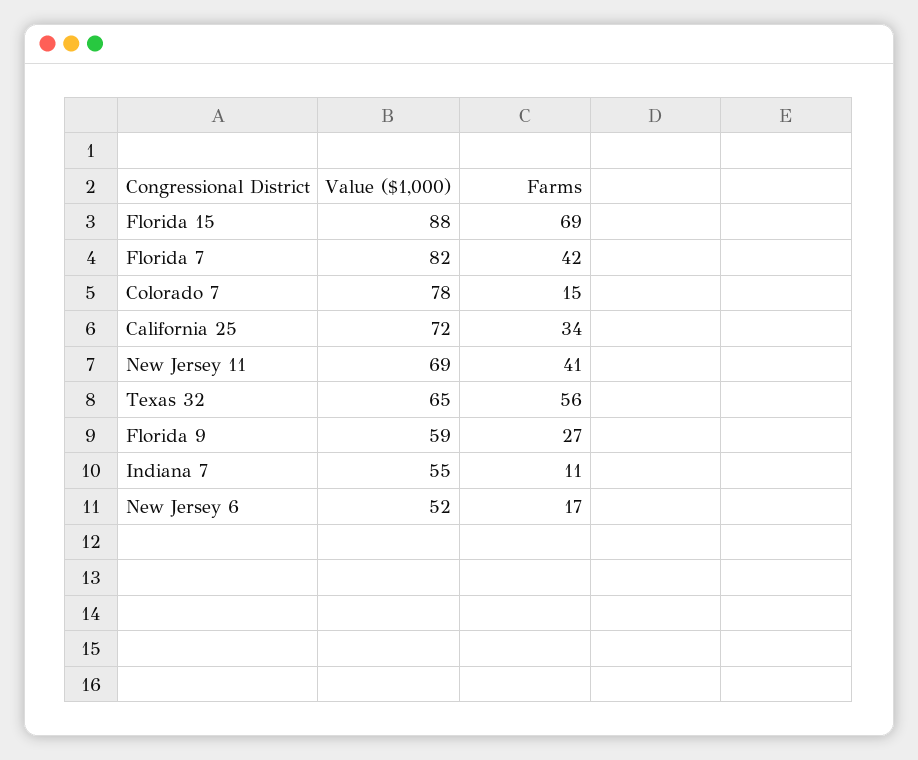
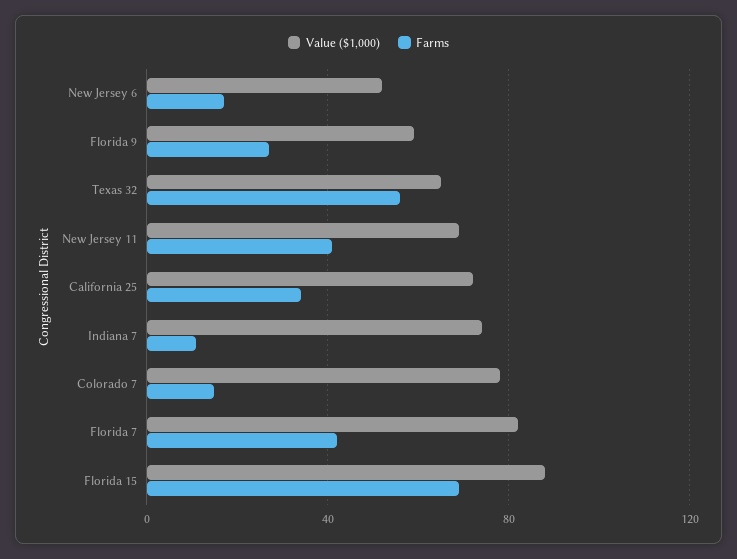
  {
    "Value ($1,000)": {
      "Florida 15": 88,
      "Florida 7": 82,
      "Colorado 7": 78,
      "California 25": 72,
      "New Jersey 11": 69,
      "Texas 32": 65,
      "Florida 9": 59,
-     "Indiana 7": 55,
+     "Indiana 7": 75,
      "New Jersey 6": 52
    },
    "Farms": {
      "Florida 15": 69,
      "Florida 7": 42,
      "Colorado 7": 15,
      "California 25": 34,
      "New Jersey 11": 41,
      "Texas 32": 56,
      "Florida 9": 27,
      "Indiana 7": 11,
      "New Jersey 6": 17
    }
  }

